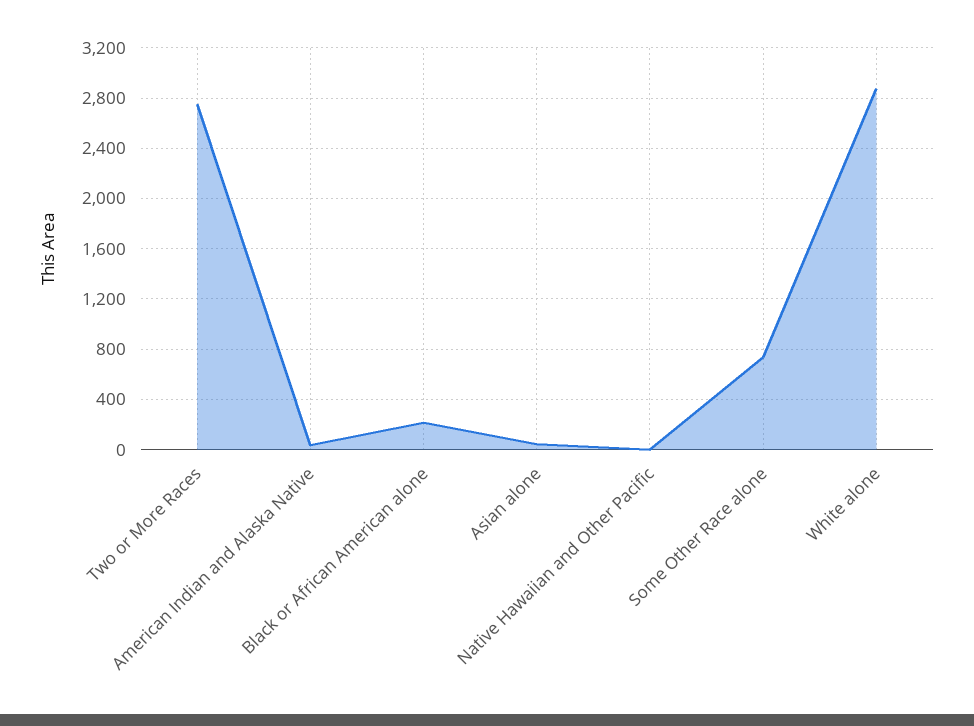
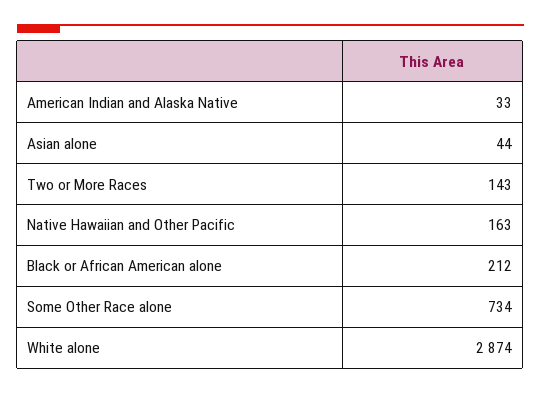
  {
-   "Two or More Races": 2750,
+   "Two or More Races": 143,
    "American Indian and Alaska Native": 33,
    "Black or African American alone": 212,
    "Asian alone": 44,
-   "Native Hawaiian and Other Pacific": 0,
+   "Native Hawaiian and Other Pacific": 163,
    "Some Other Race alone": 734,
    "White alone": 2874
  }

